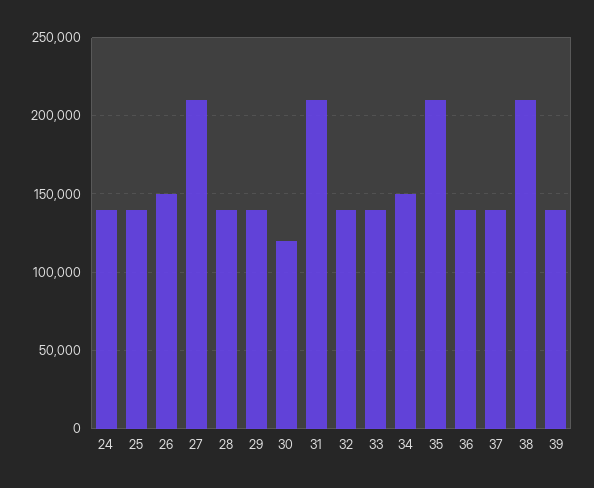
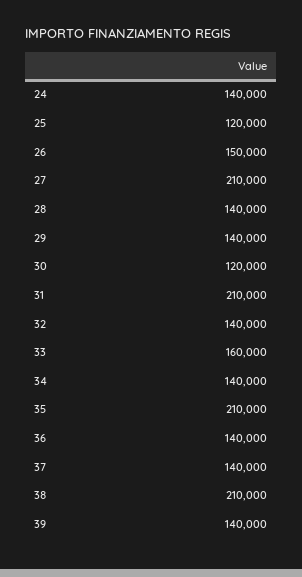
  {
    "24": 140000,
-   "25": 140000,
+   "25": 120000,
    "26": 150000,
    "27": 210000,
    "28": 140000,
    "29": 140000,
    "30": 120000,
    "31": 210000,
    "32": 140000,
-   "33": 140000,
+   "33": 160000,
-   "34": 150000,
+   "34": 140000,
    "35": 210000,
    "36": 140000,
    "37": 140000,
    "38": 210000,
    "39": 140000
  }

